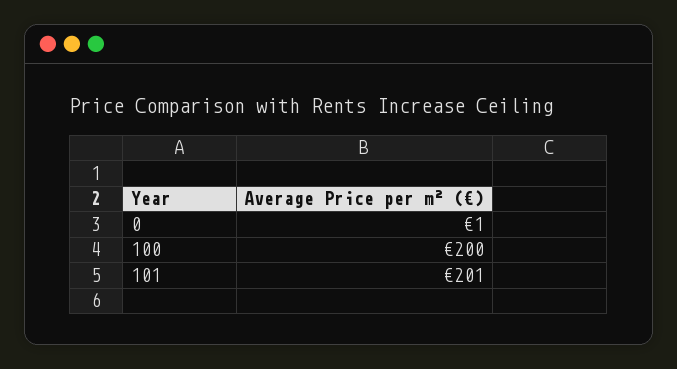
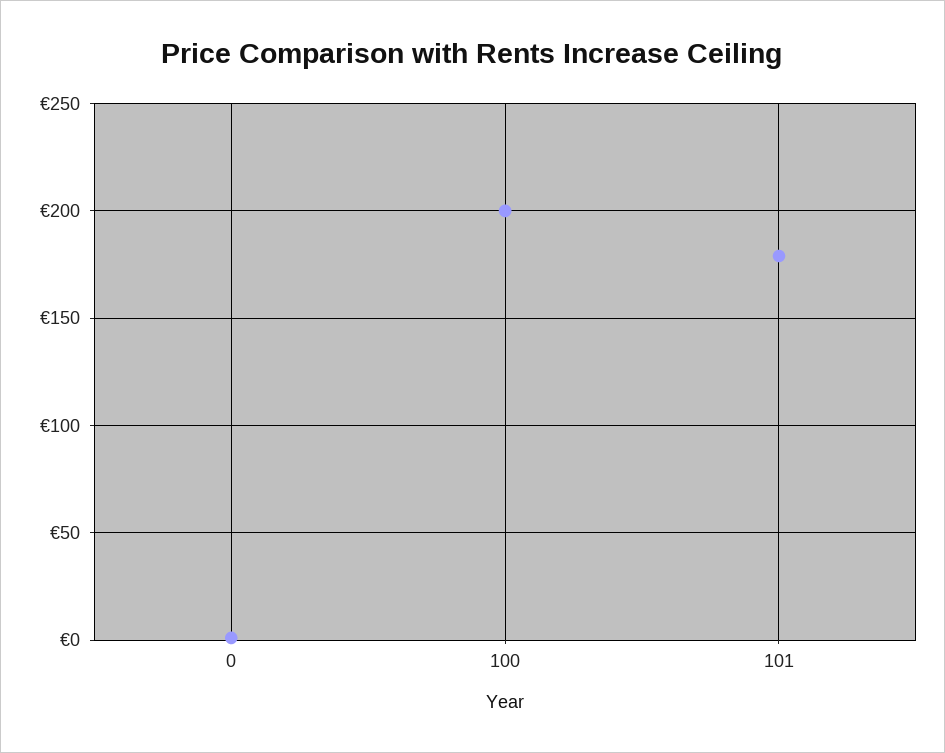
  {
    "0": 1,
    "100": 200,
-   "101": 201
+   "101": 180
  }

